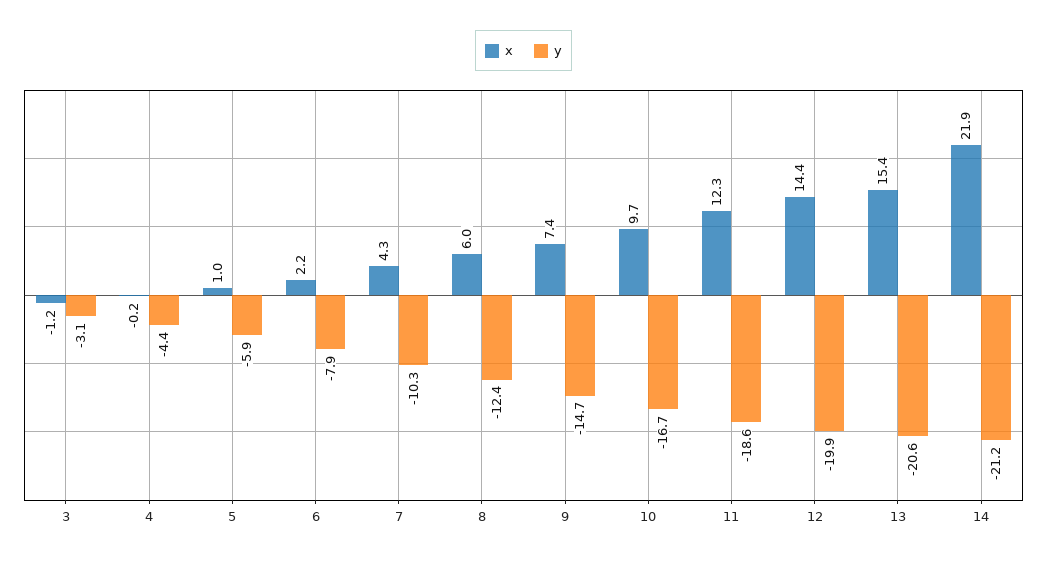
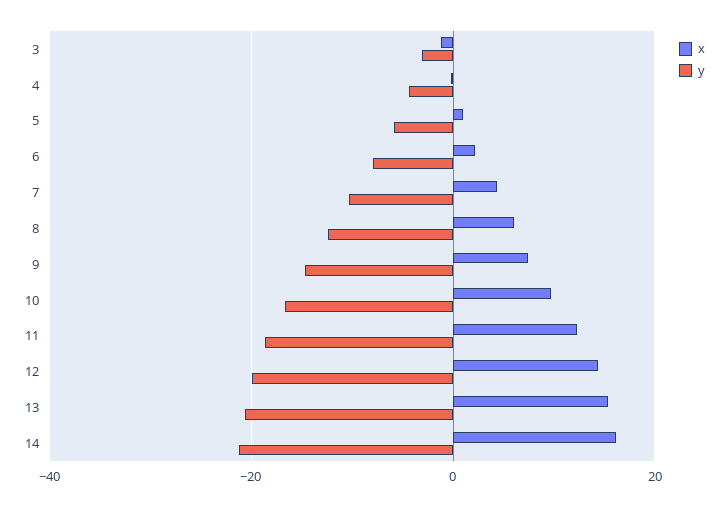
  {
    "x": {
      "3": -1.2,
      "4": -0.2,
      "5": 1,
      "6": 2.2,
      "7": 4.3,
      "8": 6,
      "9": 7.4,
      "10": 9.7,
      "11": 12.3,
      "12": 14.4,
      "13": 15.4,
-     "14": 21.9
+     "14": 16
    },
    "y": {
      "3": -3.1,
      "4": -4.4,
      "5": -5.9,
      "6": -7.9,
      "7": -10.3,
      "8": -12.4,
      "9": -14.7,
      "10": -16.7,
      "11": -18.6,
      "12": -19.9,
      "13": -20.6,
      "14": -21.2
    }
  }

